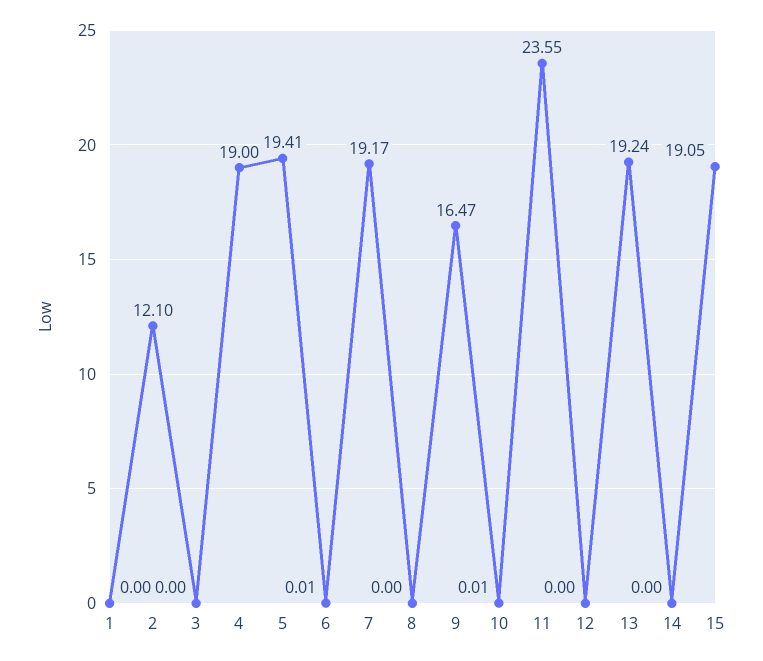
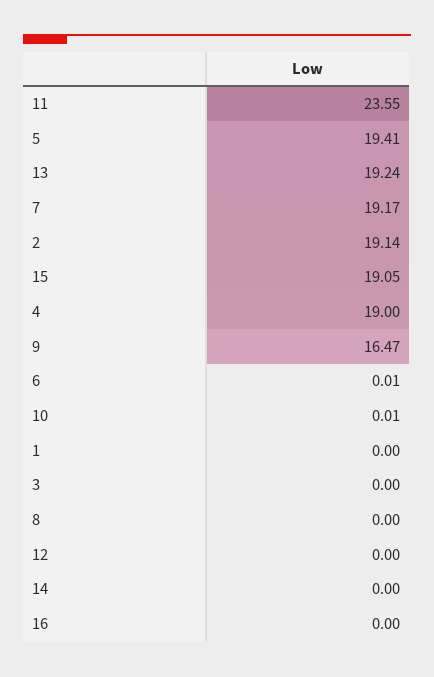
  {
    "1": 0,
-   "2": 12.1,
+   "2": 19.14,
    "3": 0,
    "4": 19,
    "5": 19.41,
    "6": 0.01,
    "7": 19.17,
    "8": 0,
    "9": 16.47,
    "10": 0.01,
    "11": 23.55,
    "12": 0,
    "13": 19.24,
    "14": 0,
-   "15": 19.05
+   "15": 19.05,
+   "16": 0
  }

